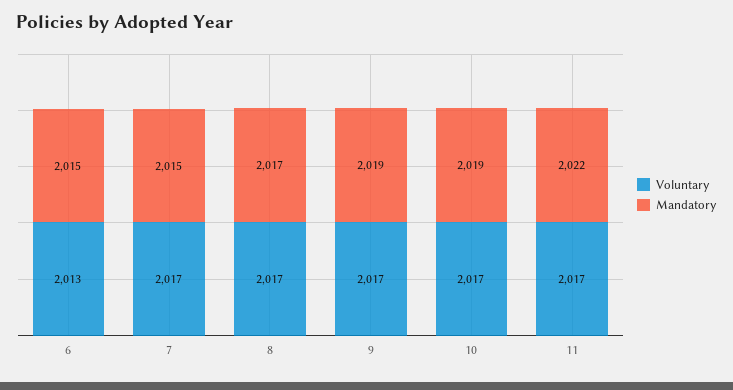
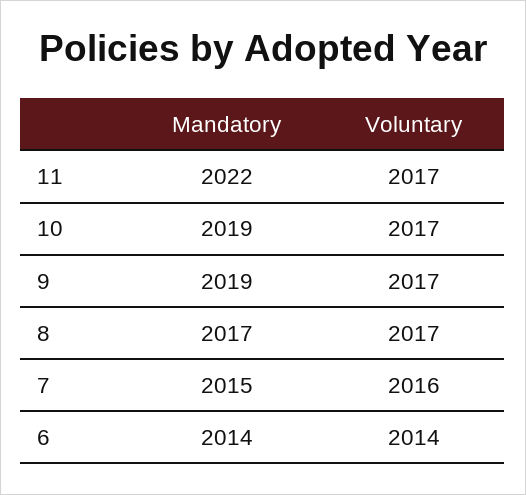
  {
    "Voluntary": {
-     "6": 2013,
+     "6": 2014,
-     "7": 2017,
+     "7": 2016,
      "8": 2017,
      "9": 2017,
      "10": 2017,
      "11": 2017
    },
    "Mandatory": {
-     "6": 2015,
+     "6": 2014,
      "7": 2015,
      "8": 2017,
      "9": 2019,
      "10": 2019,
      "11": 2022
    }
  }

